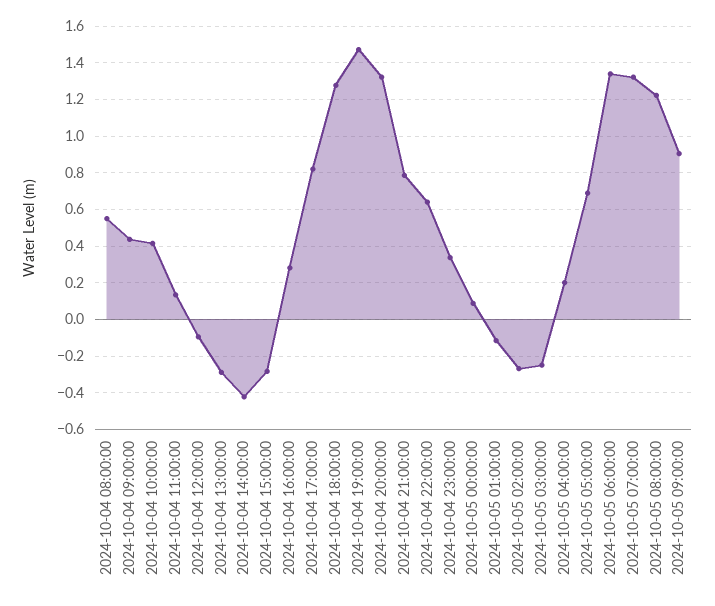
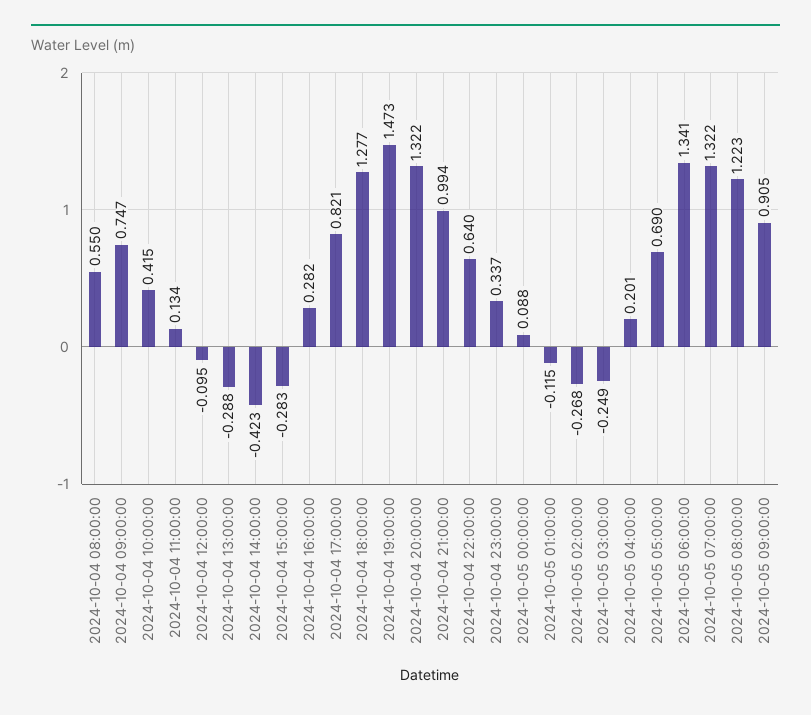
  {
    "2024-10-04 08:00:00": 0.55,
-   "2024-10-04 09:00:00": 0.45,
+   "2024-10-04 09:00:00": 0.747,
    "2024-10-04 10:00:00": 0.415,
    "2024-10-04 11:00:00": 0.134,
    "2024-10-04 12:00:00": -0.095,
    "2024-10-04 13:00:00": -0.288,
    "2024-10-04 14:00:00": -0.423,
    "2024-10-04 15:00:00": -0.283,
    "2024-10-04 16:00:00": 0.282,
    "2024-10-04 17:00:00": 0.821,
    "2024-10-04 18:00:00": 1.277,
    "2024-10-04 19:00:00": 1.473,
    "2024-10-04 20:00:00": 1.322,
-   "2024-10-04 21:00:00": 0.8,
+   "2024-10-04 21:00:00": 0.994,
    "2024-10-04 22:00:00": 0.64,
    "2024-10-04 23:00:00": 0.337,
    "2024-10-05 00:00:00": 0.088,
    "2024-10-05 01:00:00": -0.115,
    "2024-10-05 02:00:00": -0.268,
    "2024-10-05 03:00:00": -0.249,
    "2024-10-05 04:00:00": 0.201,
    "2024-10-05 05:00:00": 0.69,
    "2024-10-05 06:00:00": 1.341,
    "2024-10-05 07:00:00": 1.322,
    "2024-10-05 08:00:00": 1.223,
    "2024-10-05 09:00:00": 0.905
  }

